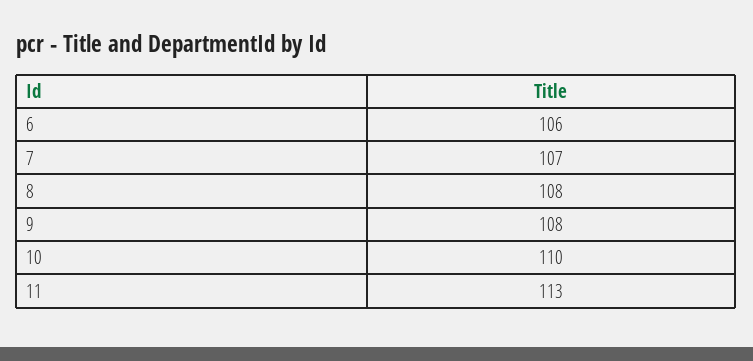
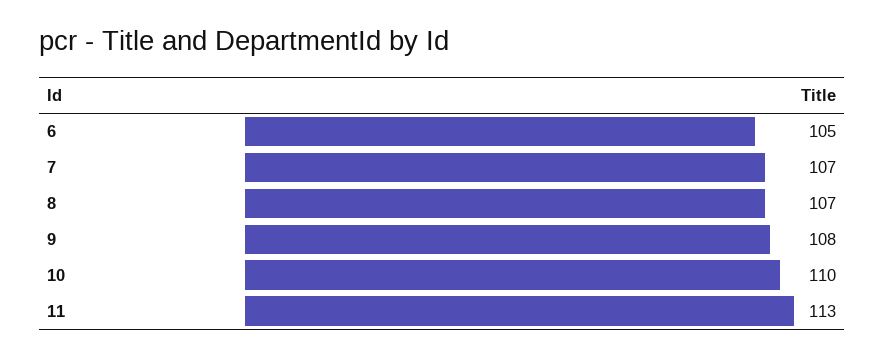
  {
-   "6": 106,
+   "6": 105,
    "7": 107,
-   "8": 108,
+   "8": 107,
    "9": 108,
    "10": 110,
    "11": 113
  }

